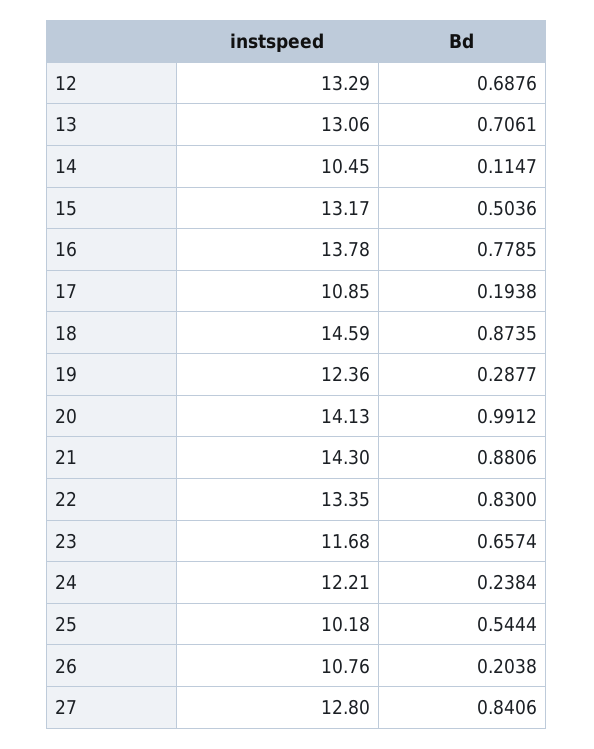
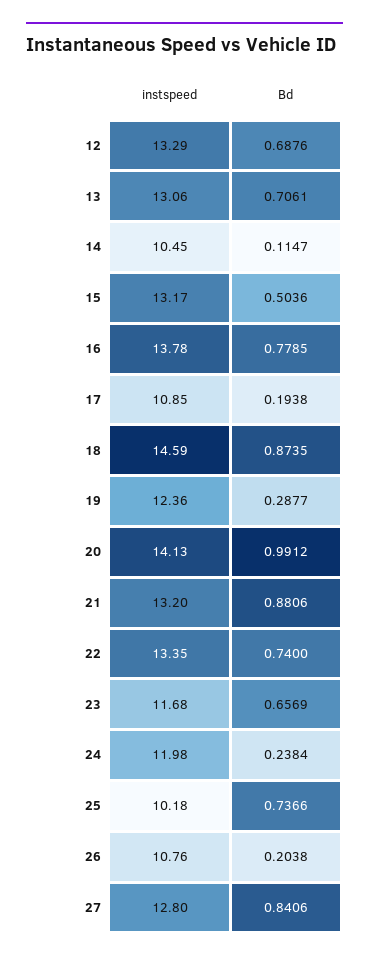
  {
    "instspeed": {
      "12": 13.29,
      "13": 13.06,
      "14": 10.45,
      "15": 13.17,
      "16": 13.78,
      "17": 10.85,
      "18": 14.59,
      "19": 12.36,
      "20": 14.13,
-     "21": 14.3,
+     "21": 13.2,
      "22": 13.35,
      "23": 11.68,
-     "24": 12.21,
+     "24": 11.98,
      "25": 10.18,
      "26": 10.76,
      "27": 12.8
    },
    "Bd": {
      "12": 0.6876,
      "13": 0.7061,
      "14": 0.1147,
      "15": 0.5036,
      "16": 0.7785,
      "17": 0.1938,
      "18": 0.8735,
      "19": 0.2877,
      "20": 0.9912,
      "21": 0.8806,
-     "22": 0.83,
+     "22": 0.74,
-     "23": 0.6574,
+     "23": 0.6569,
      "24": 0.2384,
-     "25": 0.5444,
+     "25": 0.7366,
      "26": 0.2038,
      "27": 0.8406
    }
  }

